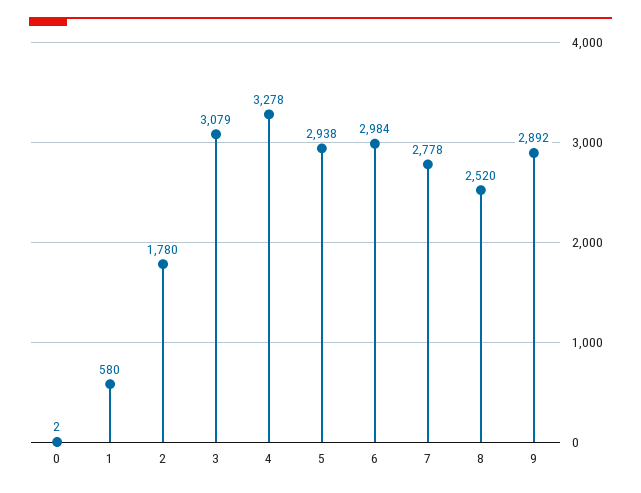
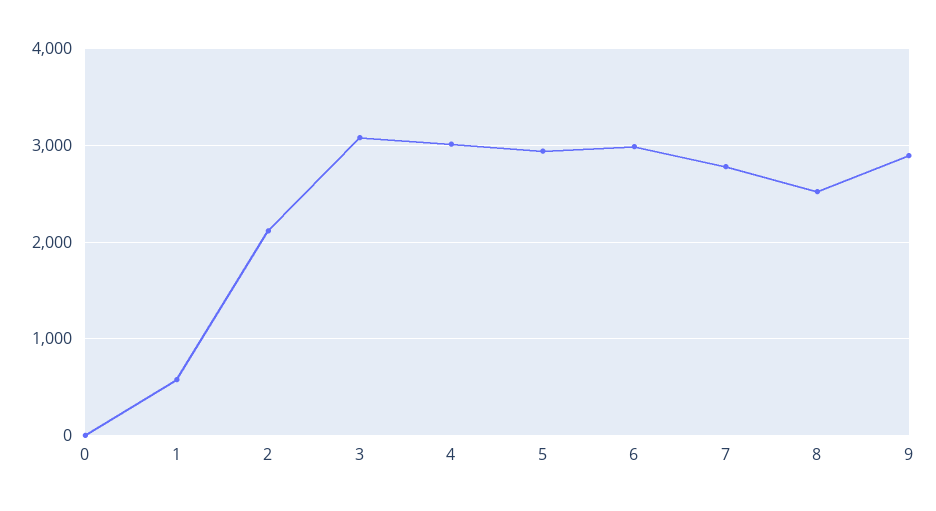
  {
    "0": 2,
    "1": 580,
-   "2": 1780,
+   "2": 2100,
    "3": 3079,
-   "4": 3278,
+   "4": 3000,
    "5": 2938,
    "6": 2984,
    "7": 2778,
    "8": 2520,
    "9": 2892
  }

